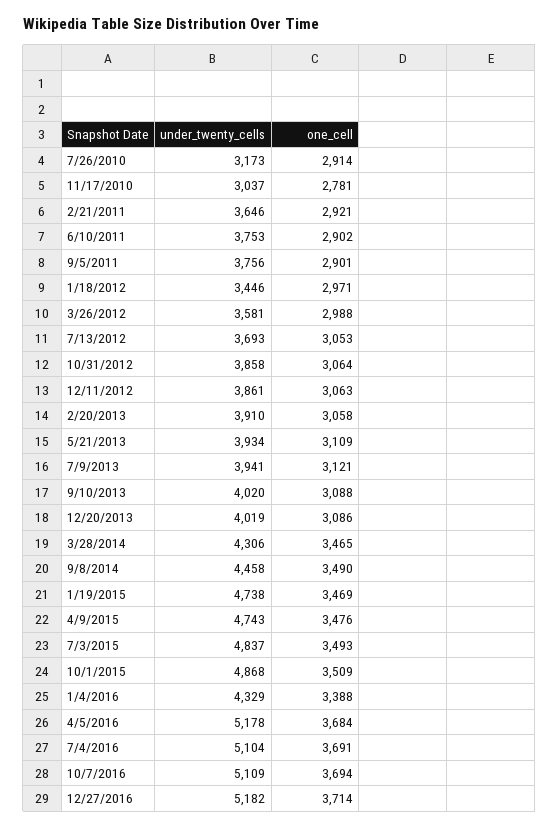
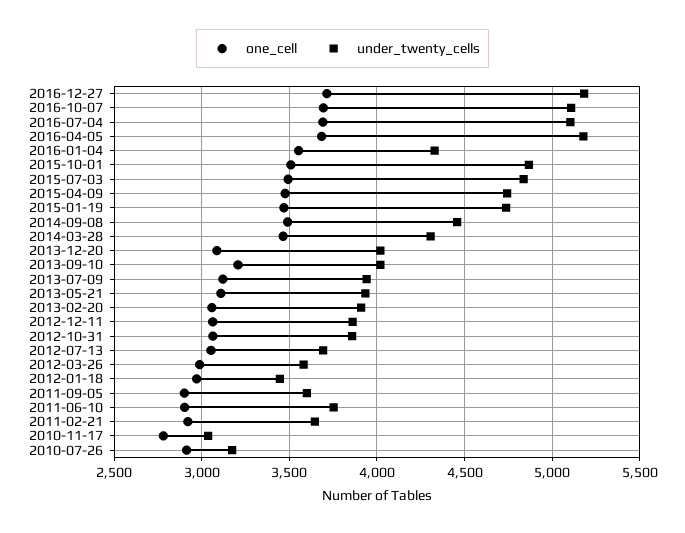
  {
    "under_twenty_cells": {
      "7/26/2010": 3173,
      "11/17/2010": 3037,
      "2/21/2011": 3646,
      "6/10/2011": 3753,
-     "9/5/2011": 3756,
+     "9/5/2011": 3600,
      "1/18/2012": 3446,
      "3/26/2012": 3581,
      "7/13/2012": 3693,
      "10/31/2012": 3858,
      "12/11/2012": 3861,
      "2/20/2013": 3910,
      "5/21/2013": 3934,
      "7/9/2013": 3941,
      "9/10/2013": 4020,
      "12/20/2013": 4019,
      "3/28/2014": 4306,
      "9/8/2014": 4458,
      "1/19/2015": 4738,
      "4/9/2015": 4743,
      "7/3/2015": 4837,
      "10/1/2015": 4868,
      "1/4/2016": 4329,
      "4/5/2016": 5178,
      "7/4/2016": 5104,
      "10/7/2016": 5109,
      "12/27/2016": 5182
    },
    "one_cell": {
      "7/26/2010": 2914,
      "11/17/2010": 2781,
      "2/21/2011": 2921,
      "6/10/2011": 2902,
      "9/5/2011": 2901,
      "1/18/2012": 2971,
      "3/26/2012": 2988,
      "7/13/2012": 3053,
      "10/31/2012": 3064,
      "12/11/2012": 3063,
      "2/20/2013": 3058,
      "5/21/2013": 3109,
      "7/9/2013": 3121,
-     "9/10/2013": 3088,
+     "9/10/2013": 3200,
      "12/20/2013": 3086,
      "3/28/2014": 3465,
      "9/8/2014": 3490,
      "1/19/2015": 3469,
      "4/9/2015": 3476,
      "7/3/2015": 3493,
      "10/1/2015": 3509,
-     "1/4/2016": 3388,
+     "1/4/2016": 3550,
      "4/5/2016": 3684,
      "7/4/2016": 3691,
      "10/7/2016": 3694,
      "12/27/2016": 3714
    }
  }

